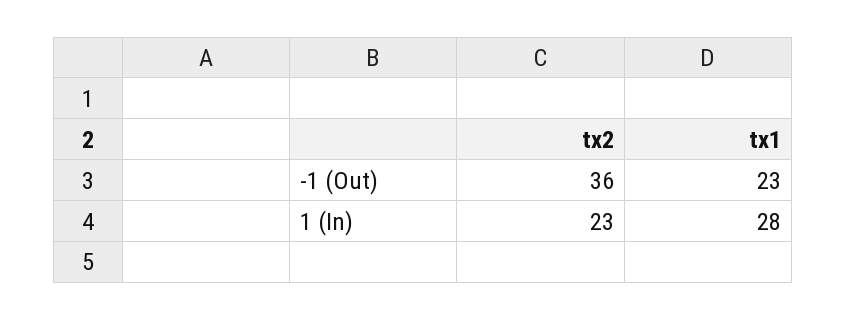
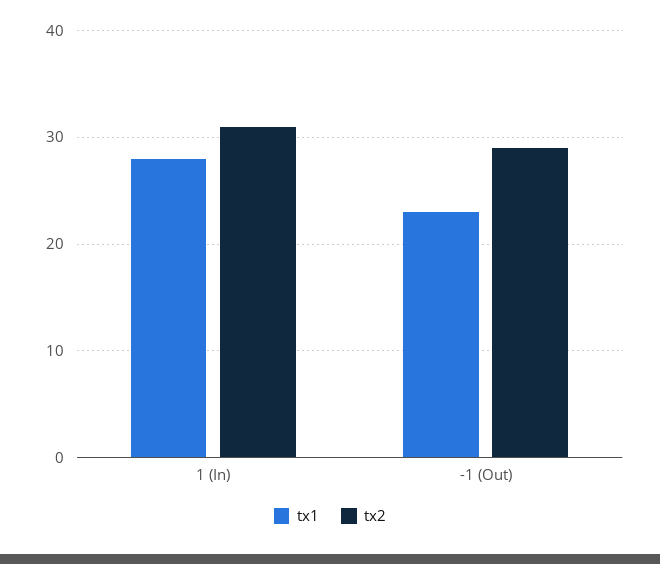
  {
    "tx2": {
-     "-1 (Out)": 36,
+     "-1 (Out)": 29,
-     "1 (In)": 23
+     "1 (In)": 31
    },
    "tx1": {
      "-1 (Out)": 23,
      "1 (In)": 28
    }
  }

